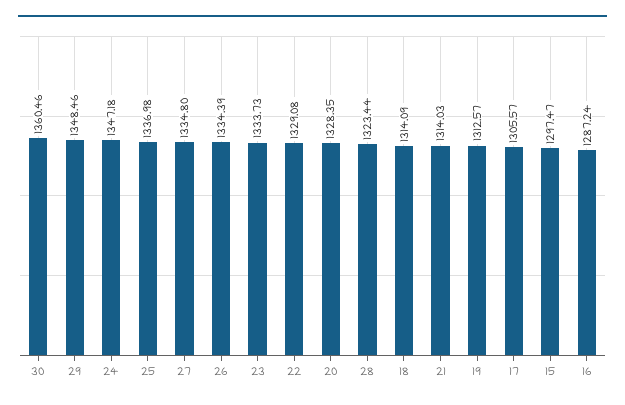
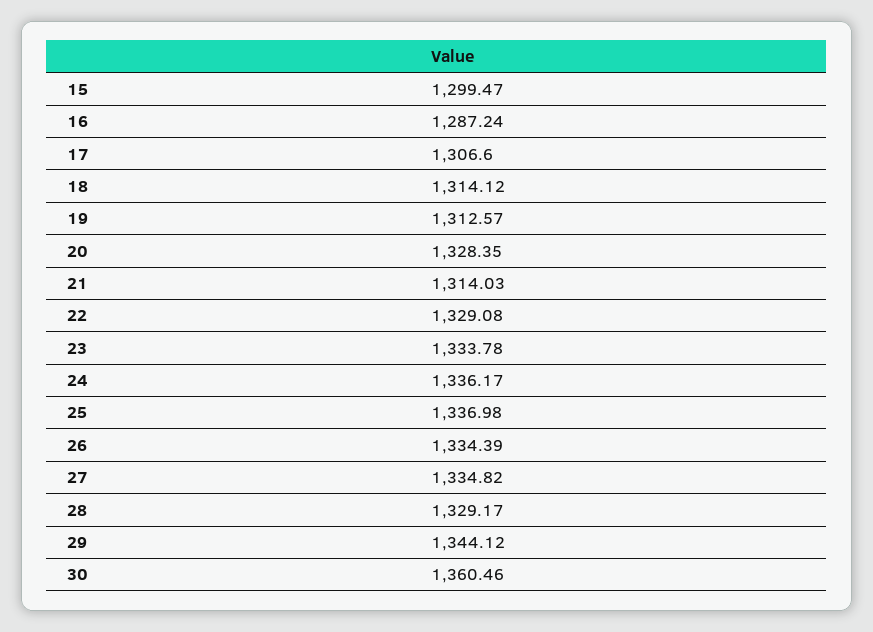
  {
    "30": 1360.46,
-   "29": 1348.46,
+   "29": 1344.12,
-   "24": 1347.18,
+   "24": 1336.17,
    "25": 1336.98,
-   "27": 1334.8,
+   "27": 1334.82,
    "26": 1334.39,
-   "23": 1333.73,
+   "23": 1333.78,
    "22": 1329.08,
    "20": 1328.35,
-   "28": 1323.44,
+   "28": 1329.17,
-   "18": 1314.09,
+   "18": 1314.12,
    "21": 1314.03,
    "19": 1312.57,
-   "17": 1305.57,
+   "17": 1306.6,
-   "15": 1297.47,
+   "15": 1299.47,
    "16": 1287.24
  }

